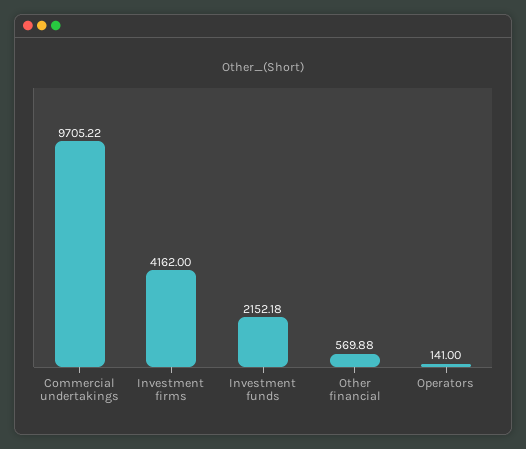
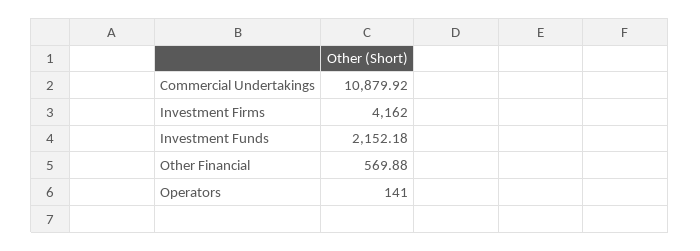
  {
-   "Commercial undertakings": 9705.22,
+   "Commercial undertakings": 10879.92,
    "Investment firms": 4162,
    "Investment funds": 2152.18,
    "Other financial": 569.88,
    "Operators": 141
  }

